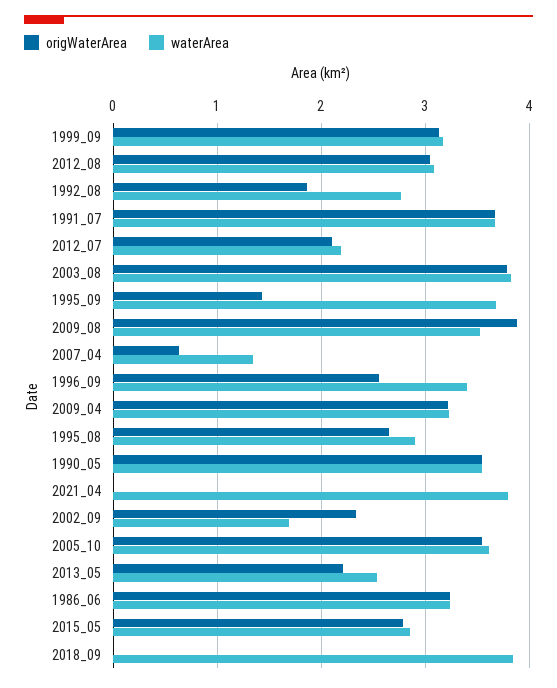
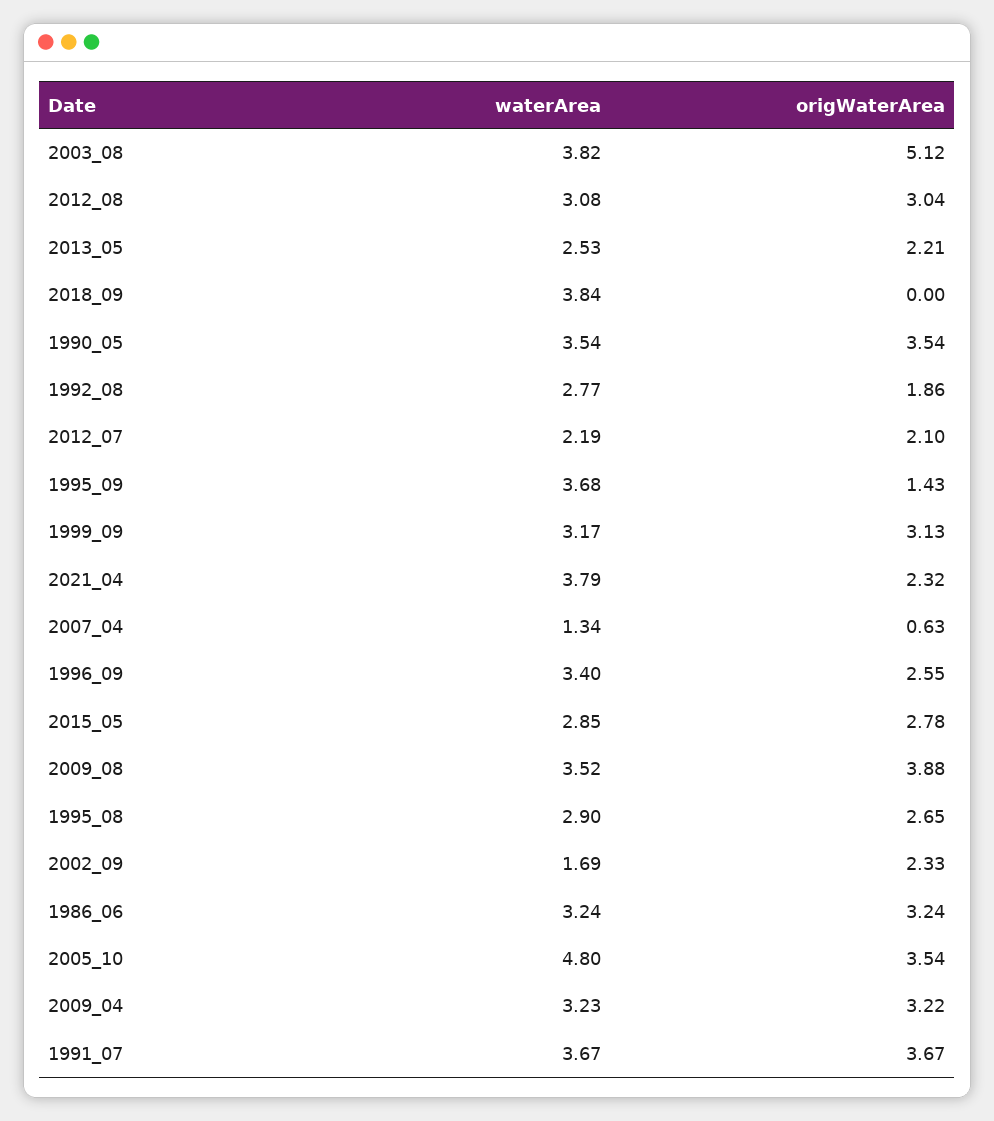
  {
    "origWaterArea": {
      "1999_09": 3.13,
      "2012_08": 3.04,
      "1992_08": 1.86,
      "1991_07": 3.67,
      "2012_07": 2.1,
-     "2003_08": 3.8,
+     "2003_08": 5.12,
      "1995_09": 1.43,
      "2009_08": 3.88,
      "2007_04": 0.63,
      "1996_09": 2.55,
      "2009_04": 3.22,
      "1995_08": 2.65,
      "1990_05": 3.54,
-     "2021_04": 0,
+     "2021_04": 2.32,
      "2002_09": 2.33,
      "2005_10": 3.54,
      "2013_05": 2.21,
      "1986_06": 3.24,
      "2015_05": 2.78,
      "2018_09": 0
    },
    "waterArea": {
      "1999_09": 3.17,
      "2012_08": 3.08,
      "1992_08": 2.77,
      "1991_07": 3.67,
      "2012_07": 2.19,
      "2003_08": 3.82,
      "1995_09": 3.68,
      "2009_08": 3.52,
      "2007_04": 1.34,
      "1996_09": 3.4,
      "2009_04": 3.23,
      "1995_08": 2.9,
      "1990_05": 3.54,
      "2021_04": 3.79,
      "2002_09": 1.69,
-     "2005_10": 3.6,
+     "2005_10": 4.8,
      "2013_05": 2.53,
      "1986_06": 3.24,
      "2015_05": 2.85,
      "2018_09": 3.84
    }
  }

